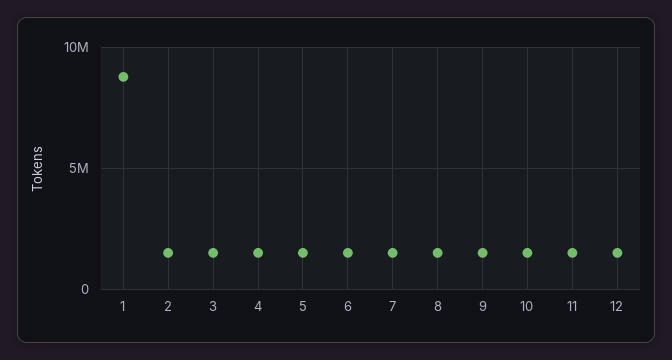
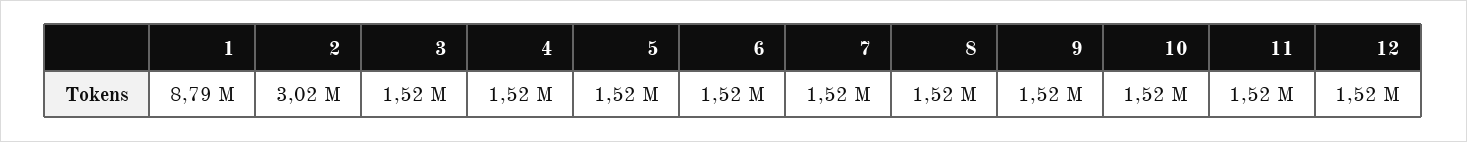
  {
    "1": 8790000,
-   "2": 1500000,
+   "2": 3020000,
    "3": 1520000,
    "4": 1520000,
    "5": 1520000,
    "6": 1520000,
    "7": 1520000,
    "8": 1520000,
    "9": 1520000,
    "10": 1520000,
    "11": 1520000,
    "12": 1520000
  }

